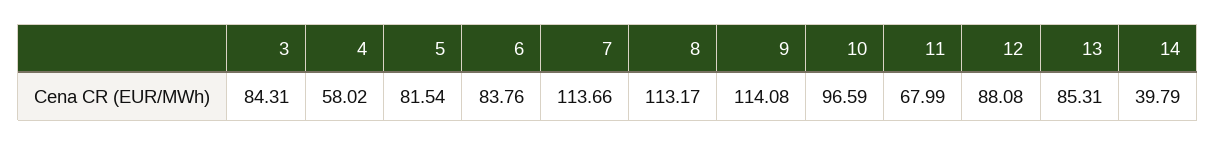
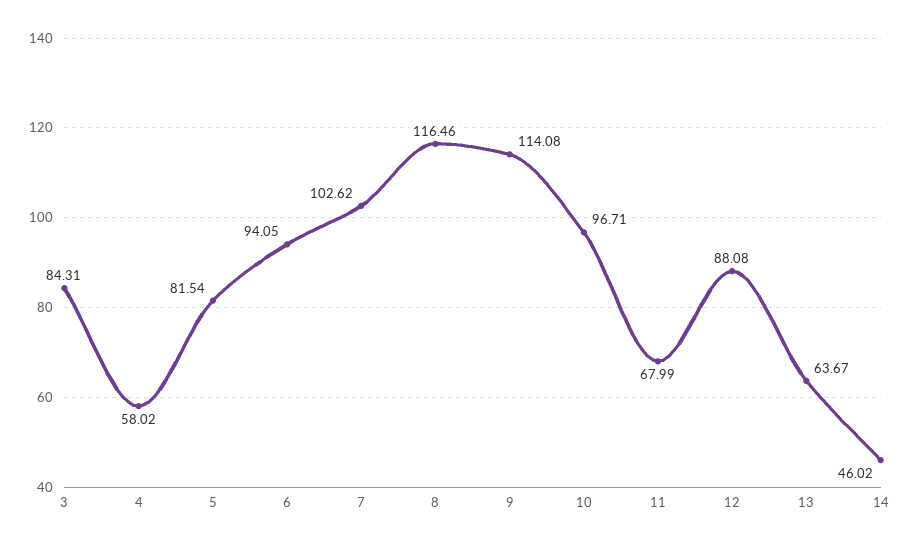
  {
    "3": 84.31,
    "4": 58.02,
    "5": 81.54,
-   "6": 83.76,
+   "6": 94.05,
-   "7": 113.66,
+   "7": 102.62,
-   "8": 113.17,
+   "8": 116.46,
    "9": 114.08,
-   "10": 96.59,
+   "10": 96.71,
    "11": 67.99,
    "12": 88.08,
-   "13": 85.31,
+   "13": 63.67,
-   "14": 39.79
+   "14": 46.02
  }

